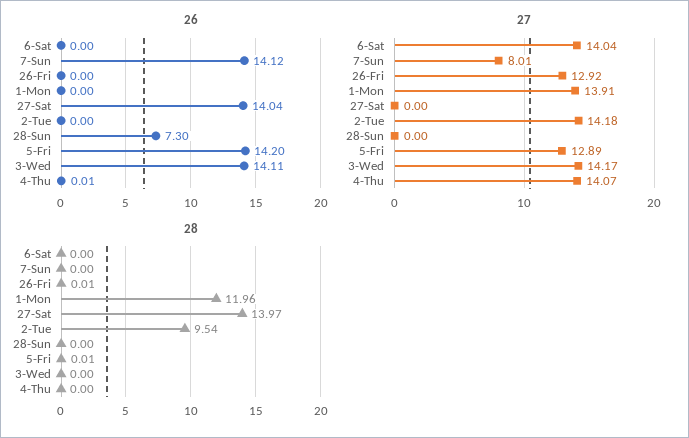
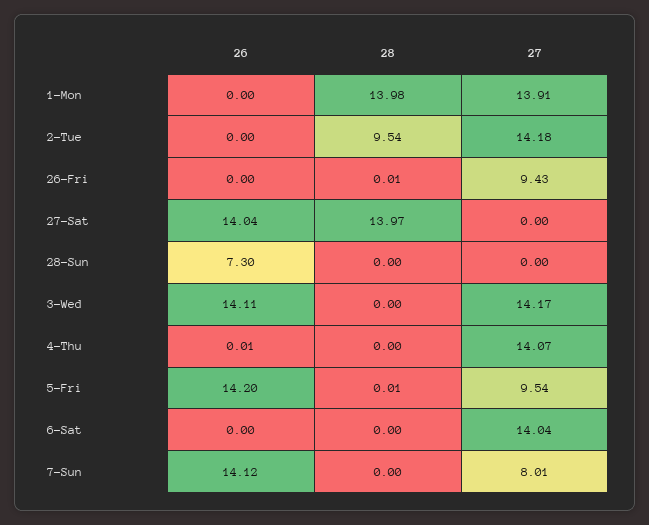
  {
    "26": {
      "6-Sat": 0,
      "7-Sun": 14.12,
      "26-Fri": 0,
      "1-Mon": 0,
      "27-Sat": 14.04,
      "2-Tue": 0,
      "28-Sun": 7.3,
      "5-Fri": 14.2,
      "3-Wed": 14.11,
      "4-Thu": 0.01
    },
    "27": {
      "6-Sat": 14.04,
      "7-Sun": 8.01,
-     "26-Fri": 12.92,
+     "26-Fri": 9.43,
      "1-Mon": 13.91,
      "27-Sat": 0,
      "2-Tue": 14.18,
      "28-Sun": 0,
-     "5-Fri": 12.89,
+     "5-Fri": 9.54,
      "3-Wed": 14.17,
      "4-Thu": 14.07
    },
    "28": {
      "6-Sat": 0,
      "7-Sun": 0,
      "26-Fri": 0.01,
-     "1-Mon": 11.96,
+     "1-Mon": 13.98,
      "27-Sat": 13.97,
      "2-Tue": 9.54,
      "28-Sun": 0,
      "5-Fri": 0.01,
      "3-Wed": 0,
      "4-Thu": 0
    }
  }

